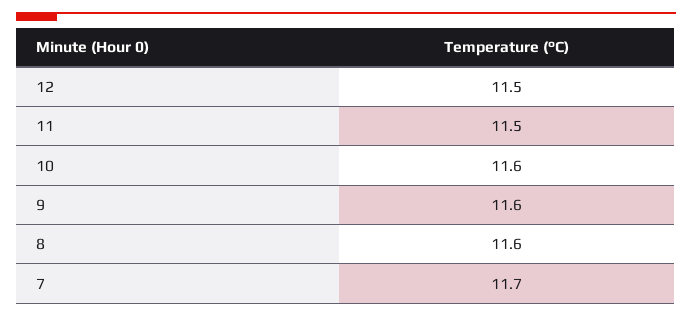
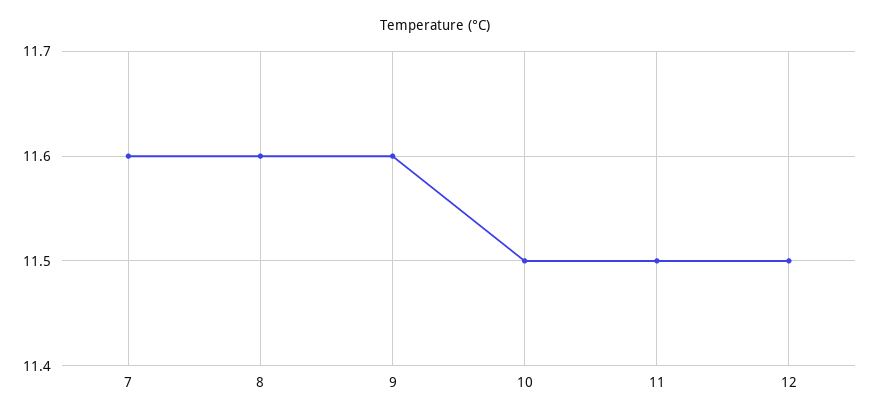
  {
    "12": 11.5,
    "11": 11.5,
-   "10": 11.6,
+   "10": 11.5,
    "9": 11.6,
    "8": 11.6,
-   "7": 11.7
+   "7": 11.6
  }

